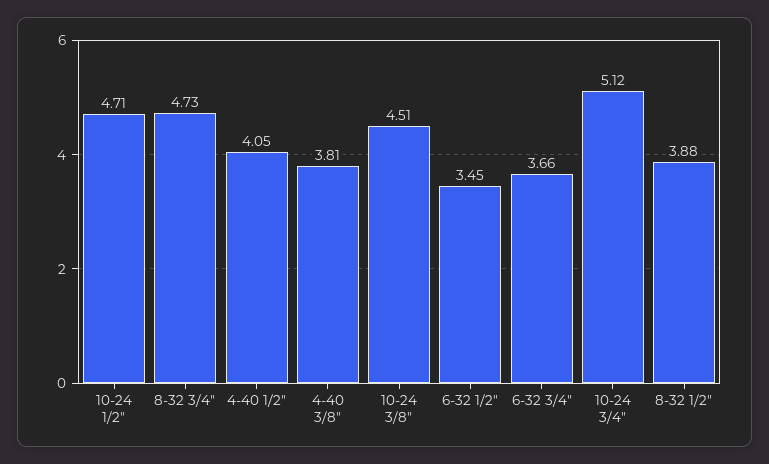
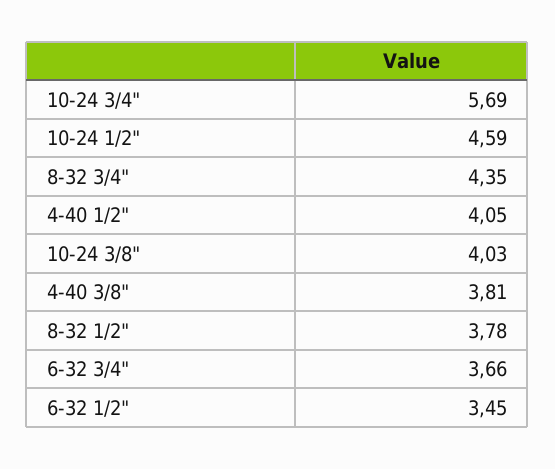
  {
-   "10-24 1/2\"": 4.71,
+   "10-24 1/2\"": 4.59,
-   "8-32 3/4\"": 4.73,
+   "8-32 3/4\"": 4.35,
    "4-40 1/2\"": 4.05,
    "4-40 3/8\"": 3.81,
-   "10-24 3/8\"": 4.51,
+   "10-24 3/8\"": 4.03,
    "6-32 1/2\"": 3.45,
    "6-32 3/4\"": 3.66,
-   "10-24 3/4\"": 5.12,
+   "10-24 3/4\"": 5.69,
-   "8-32 1/2\"": 3.88
+   "8-32 1/2\"": 3.78
  }

